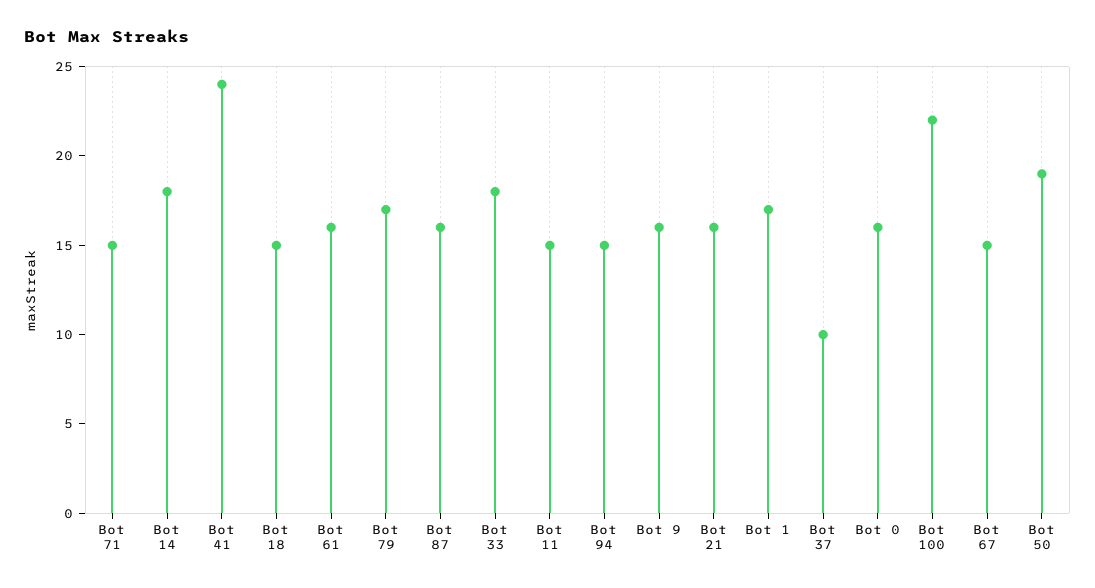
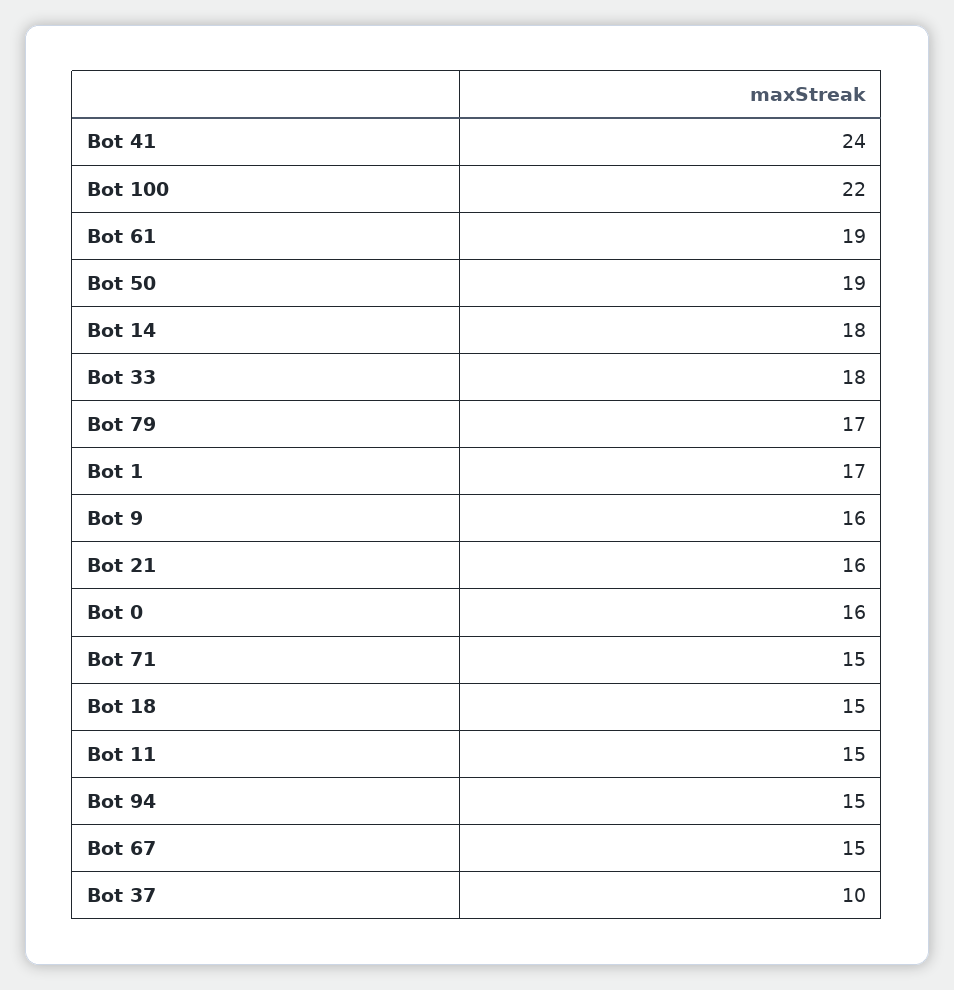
  {
    "Bot 71": 15,
    "Bot 14": 18,
    "Bot 41": 24,
    "Bot 18": 15,
-   "Bot 61": 16,
+   "Bot 61": 19,
    "Bot 79": 17,
-   "Bot 87": 16,
    "Bot 33": 18,
    "Bot 11": 15,
    "Bot 94": 15,
    "Bot 9": 16,
    "Bot 21": 16,
    "Bot 1": 17,
    "Bot 37": 10,
    "Bot 0": 16,
    "Bot 100": 22,
    "Bot 67": 15,
    "Bot 50": 19
  }

